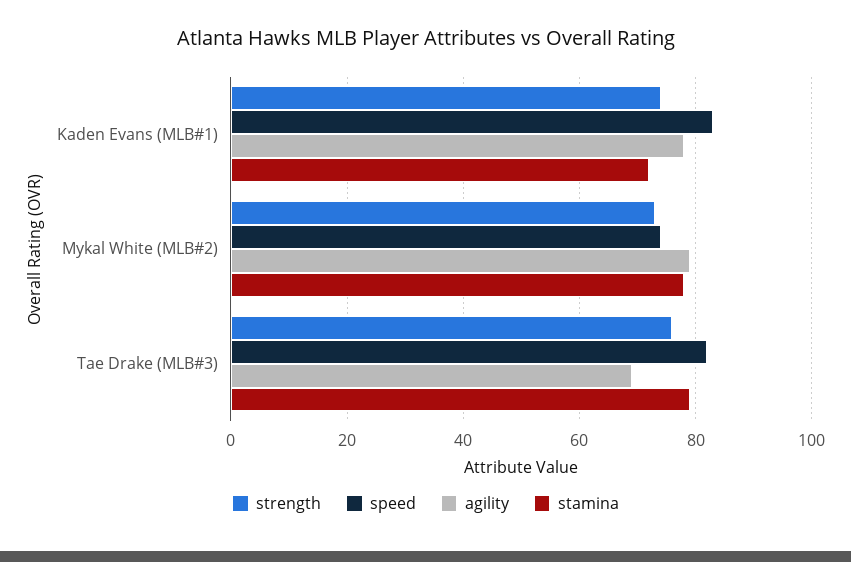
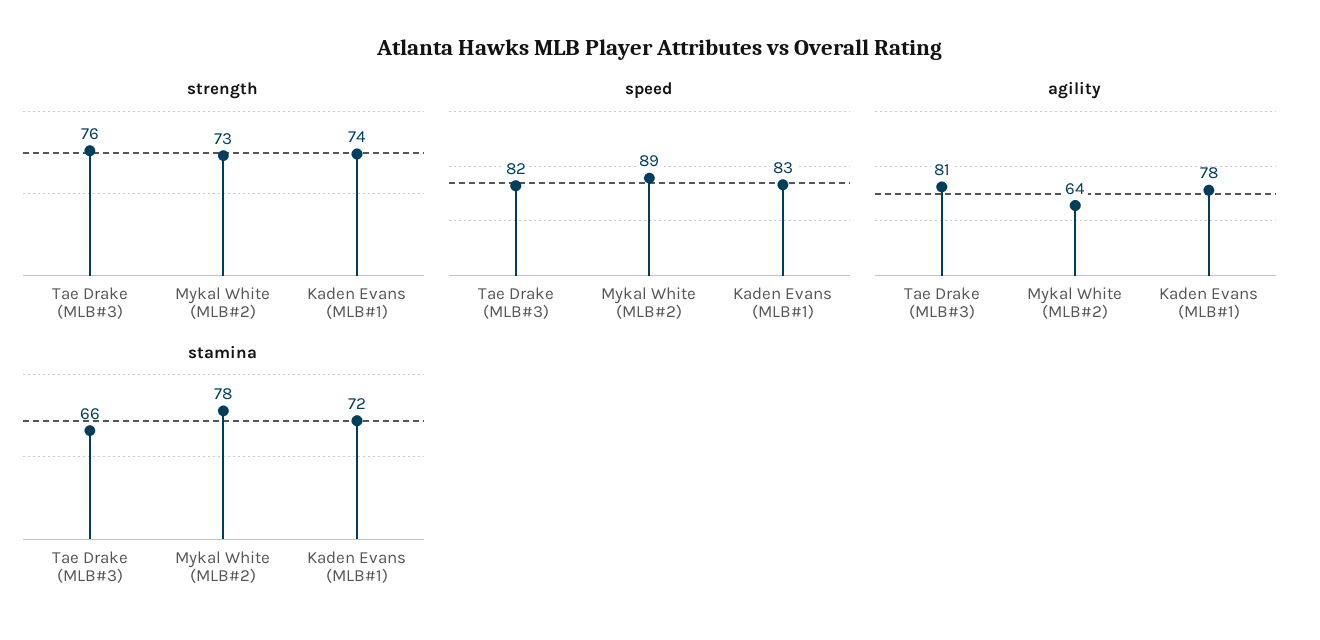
  {
    "strength": {
      "Kaden Evans (MLB#1)": 74,
      "Mykal White (MLB#2)": 73,
      "Tae Drake (MLB#3)": 76
    },
    "speed": {
      "Kaden Evans (MLB#1)": 83,
-     "Mykal White (MLB#2)": 75,
+     "Mykal White (MLB#2)": 89,
      "Tae Drake (MLB#3)": 82
    },
    "agility": {
      "Kaden Evans (MLB#1)": 78,
-     "Mykal White (MLB#2)": 80,
+     "Mykal White (MLB#2)": 64,
-     "Tae Drake (MLB#3)": 70
+     "Tae Drake (MLB#3)": 81
    },
    "stamina": {
      "Kaden Evans (MLB#1)": 72,
      "Mykal White (MLB#2)": 78,
-     "Tae Drake (MLB#3)": 80
+     "Tae Drake (MLB#3)": 66
    }
  }

